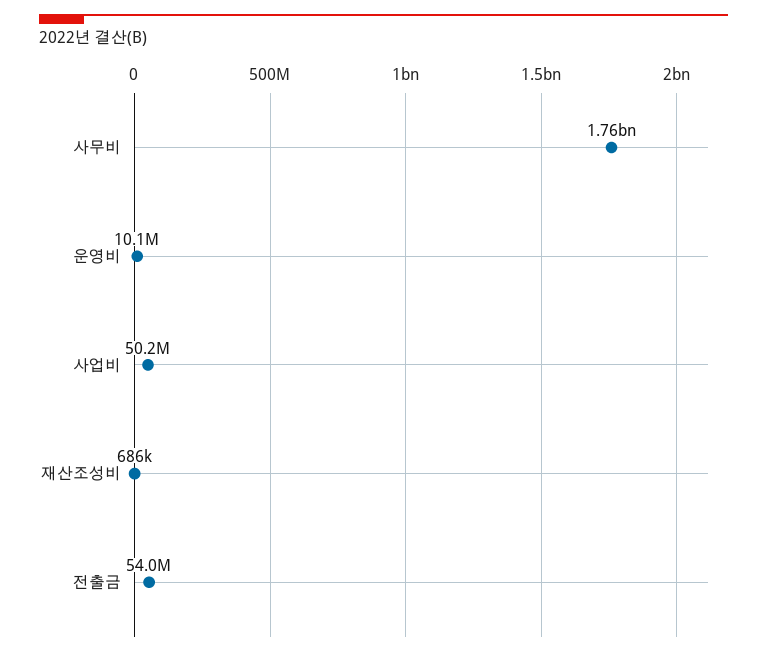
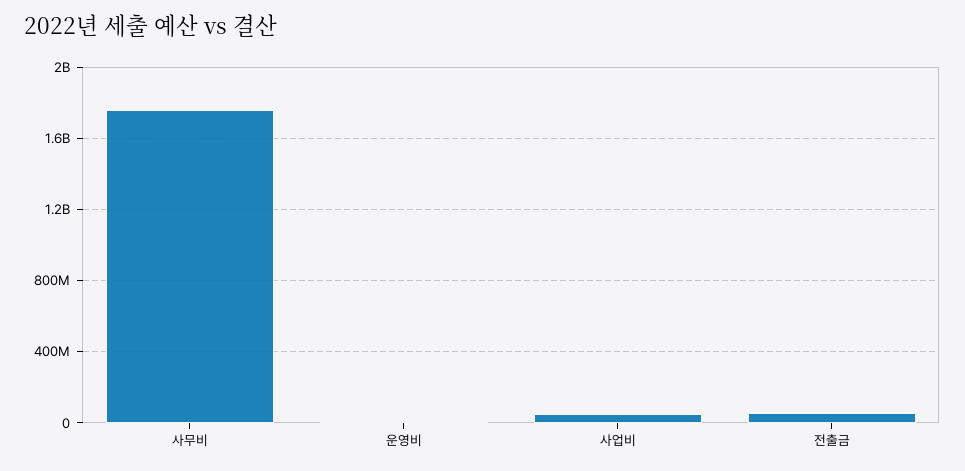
  {
    "사무비": 1760000000,
    "운영비": 10100000,
    "사업비": 50200000,
-   "재산조성비": 686000,
    "전출금": 54000000
  }

